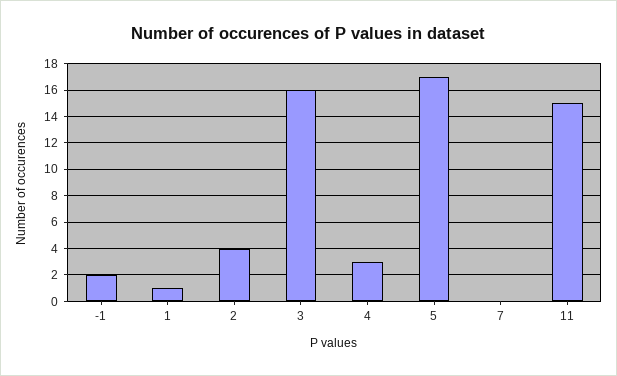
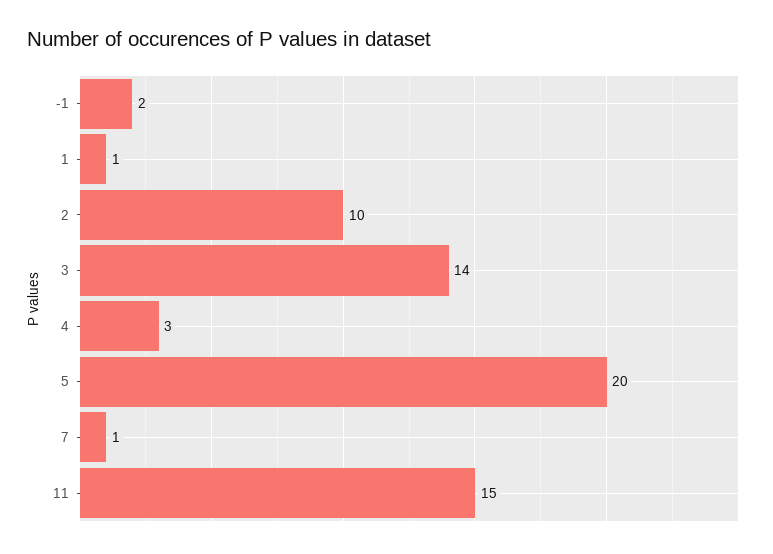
  {
    "-1": 2,
    "1": 1,
-   "2": 4,
+   "2": 10,
-   "3": 16,
+   "3": 14,
    "4": 3,
-   "5": 17,
+   "5": 20,
-   "7": 0,
+   "7": 1,
    "11": 15
  }

